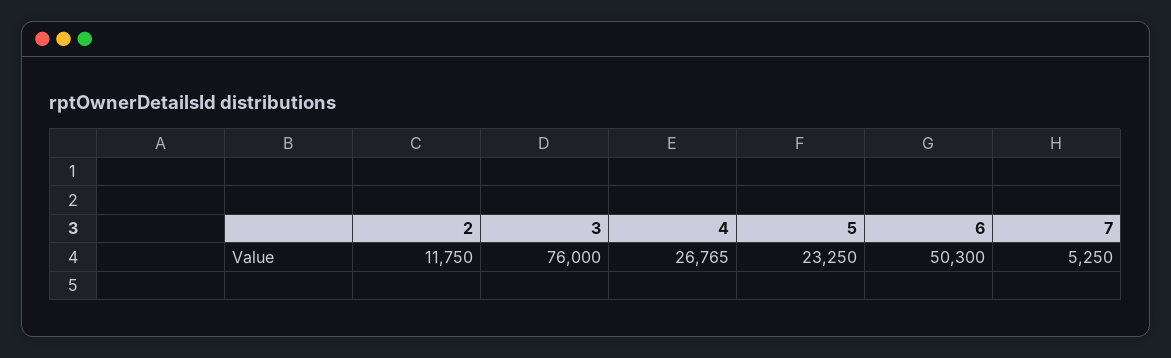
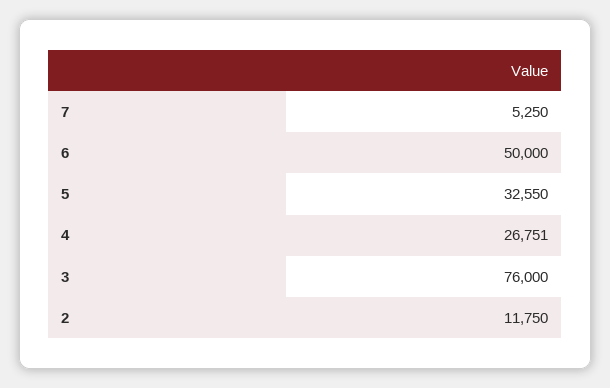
  {
    "2": 11750,
    "3": 76000,
-   "4": 26765,
+   "4": 26751,
-   "5": 23250,
+   "5": 32550,
-   "6": 50300,
+   "6": 50000,
    "7": 5250
  }

